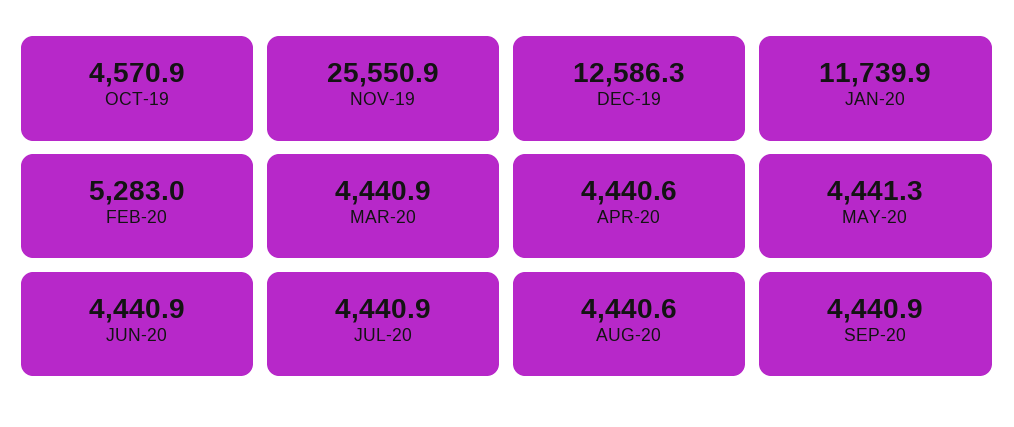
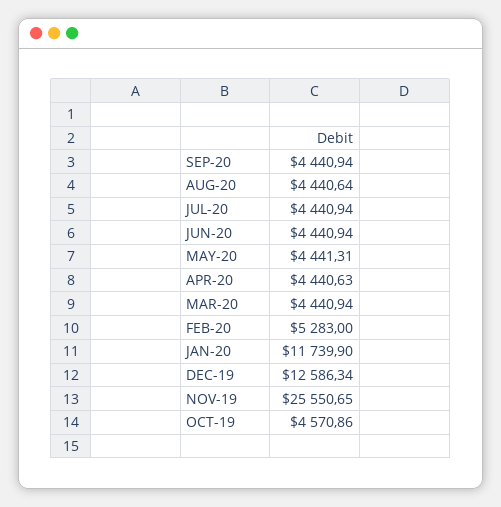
  {
    "OCT-19": 4570.86,
-   "NOV-19": 25550.9,
+   "NOV-19": 25550.65,
    "DEC-19": 12586.34,
    "JAN-20": 11739.9,
    "FEB-20": 5283,
    "MAR-20": 4440.94,
    "APR-20": 4440.63,
    "MAY-20": 4441.31,
    "JUN-20": 4440.94,
    "JUL-20": 4440.94,
    "AUG-20": 4440.64,
    "SEP-20": 4440.94
  }

